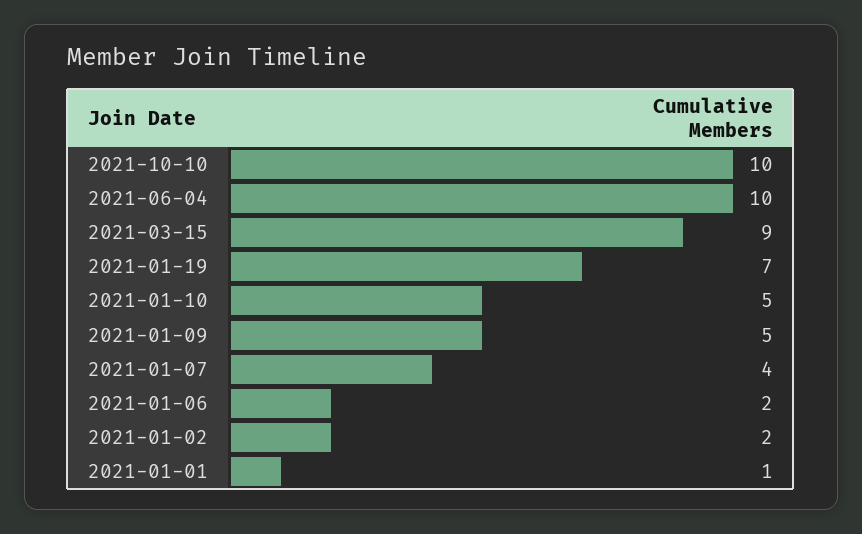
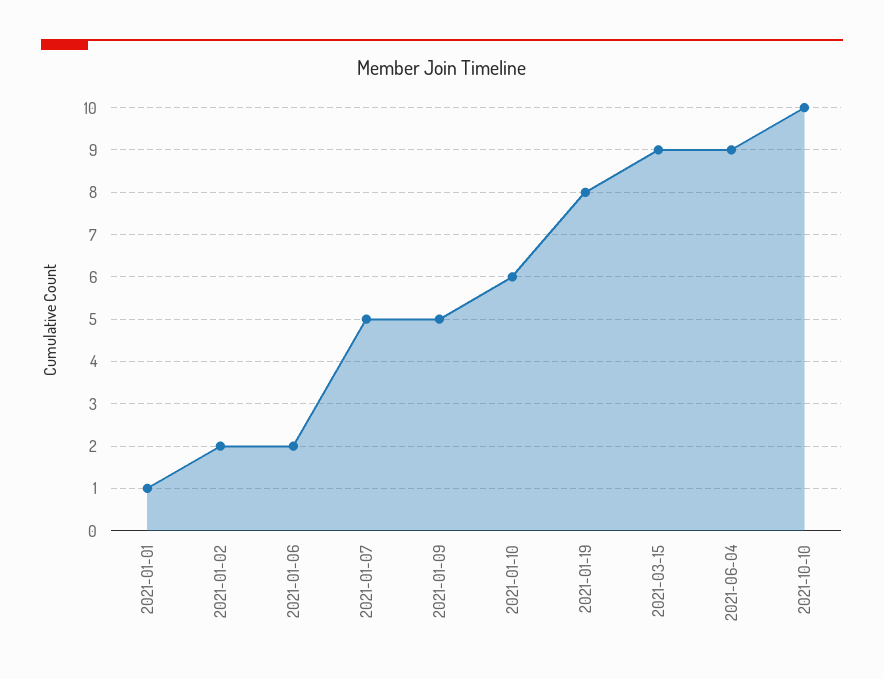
  {
    "2021-10-10": 10,
-   "2021-06-04": 10,
+   "2021-06-04": 9,
    "2021-03-15": 9,
-   "2021-01-19": 7,
+   "2021-01-19": 8,
-   "2021-01-10": 5,
+   "2021-01-10": 6,
    "2021-01-09": 5,
-   "2021-01-07": 4,
+   "2021-01-07": 5,
    "2021-01-06": 2,
    "2021-01-02": 2,
    "2021-01-01": 1
  }

